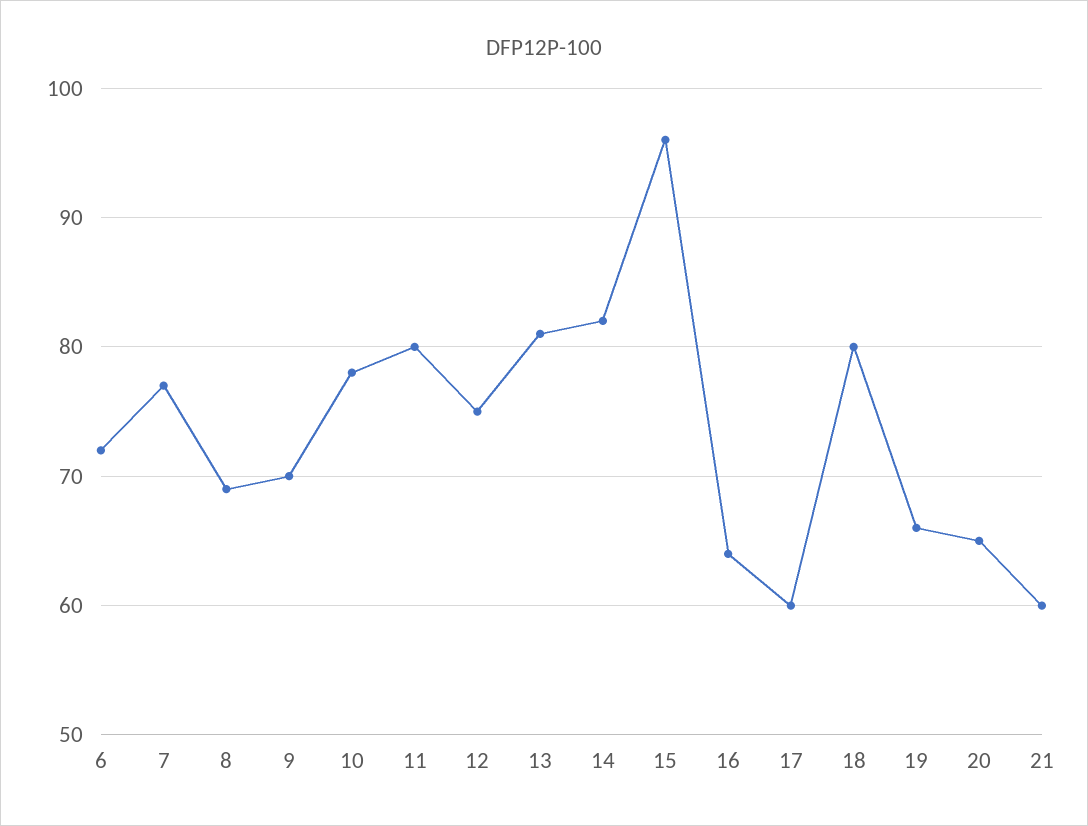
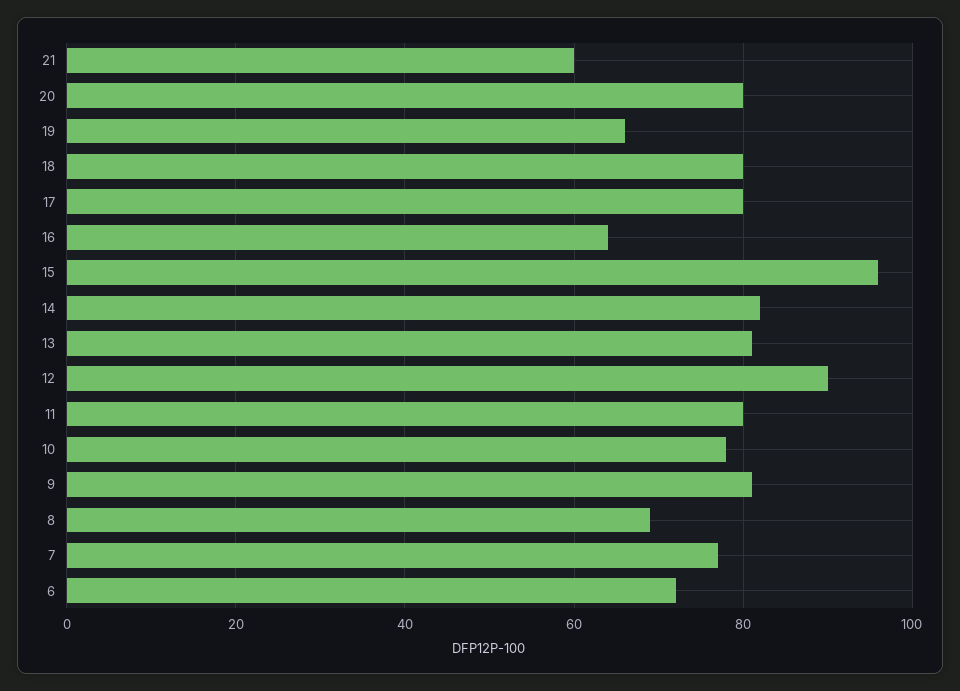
  {
    "6": 72,
    "7": 77,
    "8": 69,
-   "9": 70,
+   "9": 80,
    "10": 78,
    "11": 80,
-   "12": 75,
+   "12": 90,
    "13": 81,
    "14": 82,
    "15": 96,
    "16": 64,
-   "17": 60,
+   "17": 80,
    "18": 80,
    "19": 66,
-   "20": 65,
+   "20": 80,
    "21": 60
  }

